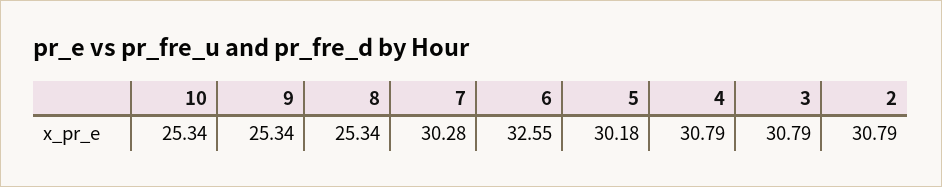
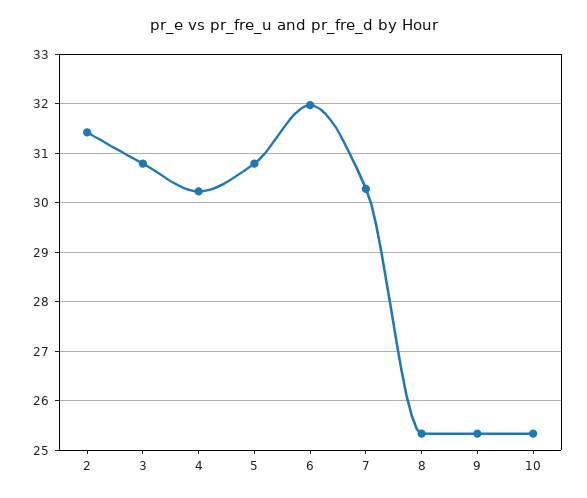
  {
    "10": 25.34,
    "9": 25.34,
    "8": 25.34,
    "7": 30.28,
-   "6": 32.55,
+   "6": 32,
-   "5": 30.18,
+   "5": 30.8,
-   "4": 30.79,
+   "4": 30.2,
    "3": 30.79,
-   "2": 30.79
+   "2": 31.4
  }

